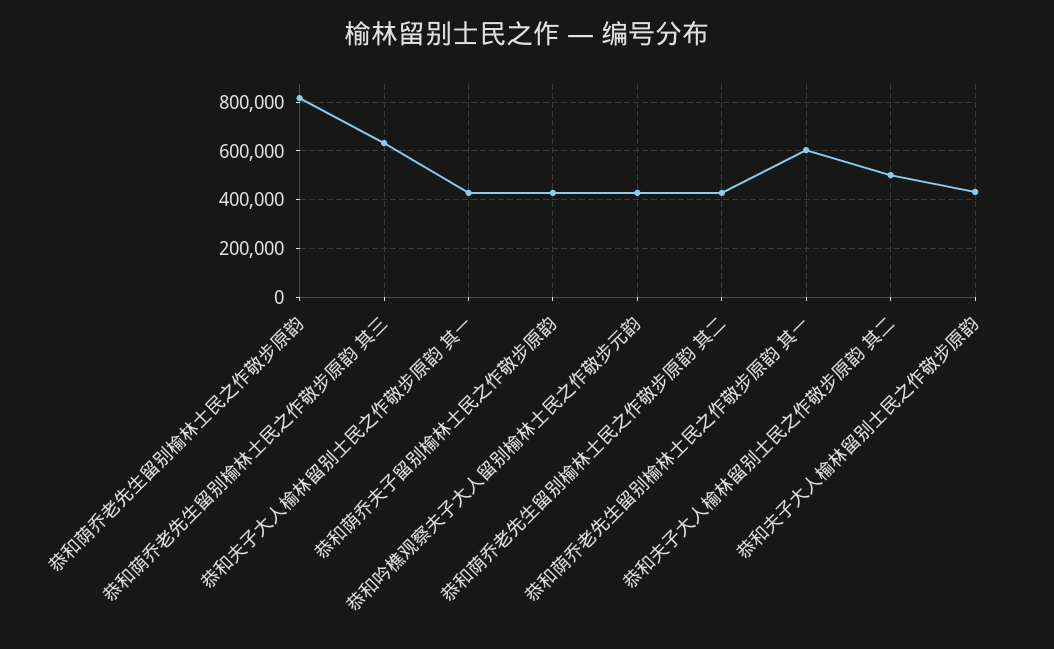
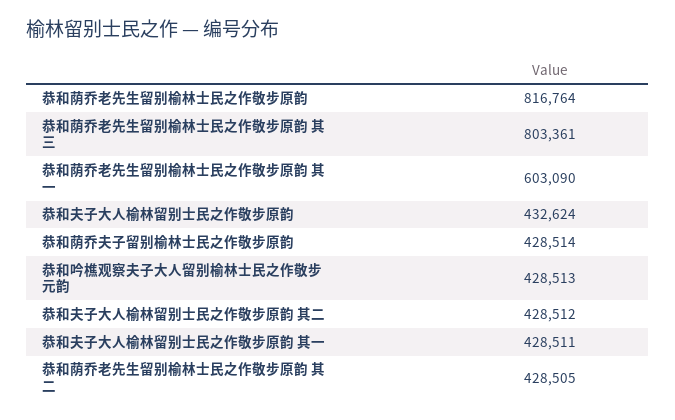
  {
    "恭和荫乔老先生留别榆林士民之作敬步原韵": 816764,
-   "恭和荫乔老先生留别榆林士民之作敬步原韵 其三": 625000,
+   "恭和荫乔老先生留别榆林士民之作敬步原韵 其三": 803361,
    "恭和夫子大人榆林留别士民之作敬步原韵 其一": 428511,
    "恭和荫乔夫子留别榆林士民之作敬步原韵": 428514,
    "恭和吟樵观察夫子大人留别榆林士民之作敬步元韵": 428513,
    "恭和荫乔老先生留别榆林士民之作敬步原韵 其二": 428505,
    "恭和荫乔老先生留别榆林士民之作敬步原韵 其一": 603090,
-   "恭和夫子大人榆林留别士民之作敬步原韵 其二": 500000,
+   "恭和夫子大人榆林留别士民之作敬步原韵 其二": 428512,
    "恭和夫子大人榆林留别士民之作敬步原韵": 432624
  }

